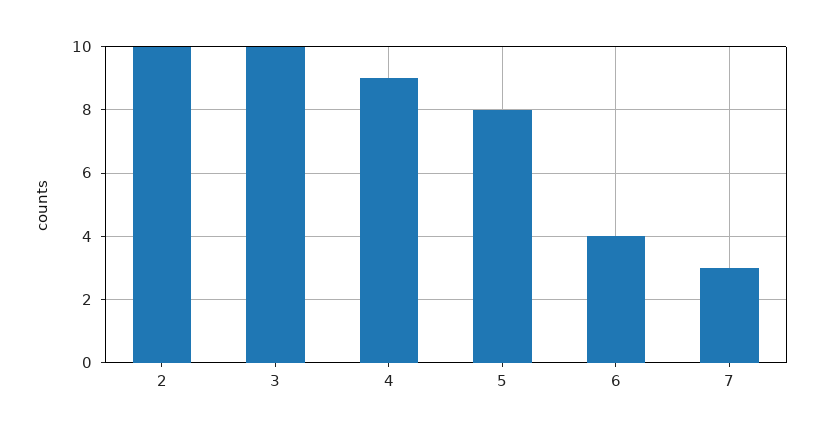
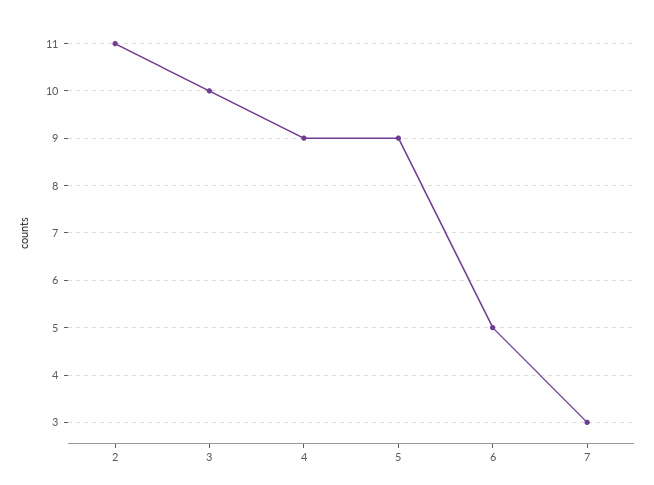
  {
-   "2": 10,
+   "2": 11,
    "3": 10,
    "4": 9,
-   "5": 8,
+   "5": 9,
-   "6": 4,
+   "6": 5,
    "7": 3
  }

